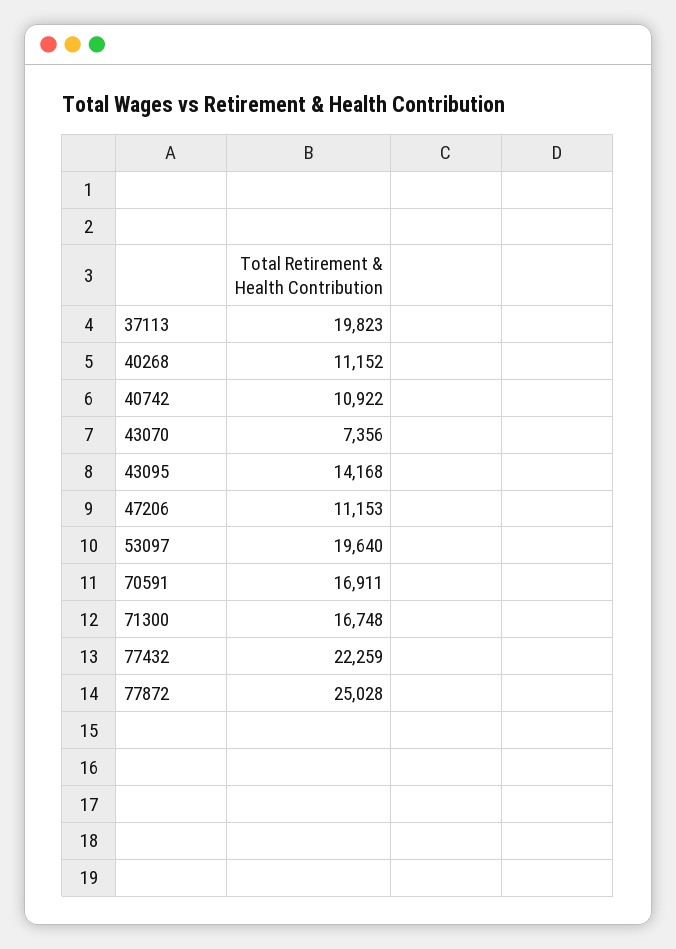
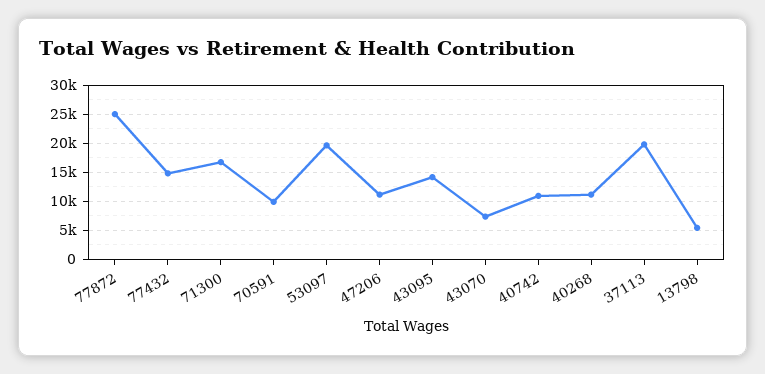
  {
    "37113": 19823,
    "40268": 11152,
    "40742": 10922,
    "43070": 7356,
    "43095": 14168,
    "47206": 11153,
    "53097": 19640,
-   "70591": 16911,
+   "70591": 10000,
    "71300": 16748,
-   "77432": 22259,
+   "77432": 15000,
-   "77872": 25028
+   "77872": 25028,
+   "13798": 5000
  }

